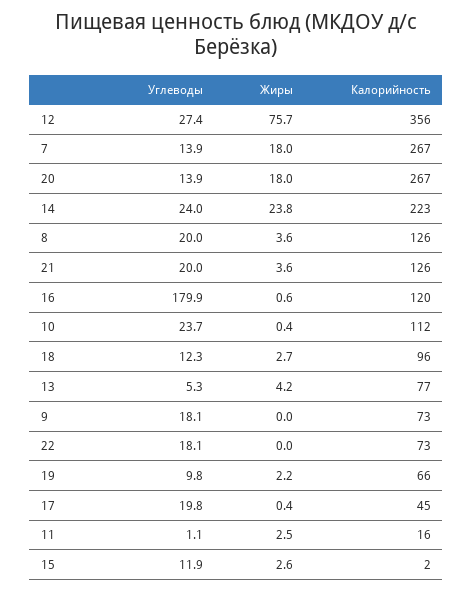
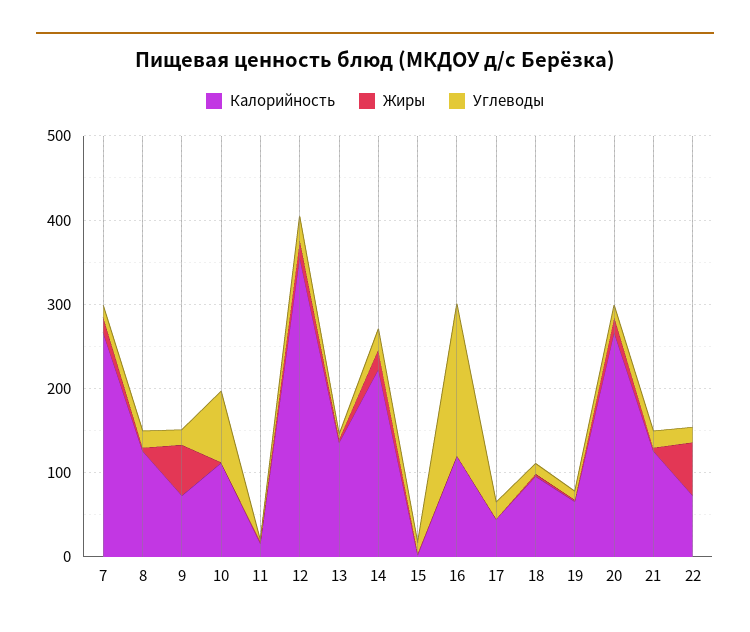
  {
    "Углеводы": {
      "12": 27.4,
      "7": 13.9,
      "20": 13.9,
      "14": 24,
      "8": 20,
      "21": 20,
      "16": 179.9,
-     "10": 23.7,
+     "10": 80,
      "18": 12.3,
      "13": 5.3,
      "9": 18.1,
      "22": 18.1,
      "19": 9.8,
      "17": 19.8,
      "11": 1.1,
      "15": 11.9
    },
    "Жиры": {
-     "12": 75.7,
+     "12": 20,
      "7": 18,
      "20": 18,
      "14": 23.8,
      "8": 3.6,
      "21": 3.6,
      "16": 0.6,
      "10": 0.4,
      "18": 2.7,
      "13": 4.2,
-     "9": 0,
+     "9": 60,
-     "22": 0,
+     "22": 60,
      "19": 2.2,
      "17": 0.4,
      "11": 2.5,
      "15": 2.6
    },
    "Калорийность": {
      "12": 356,
      "7": 267,
      "20": 267,
      "14": 223,
      "8": 126,
      "21": 126,
      "16": 120,
      "10": 112,
      "18": 96,
-     "13": 77,
+     "13": 140,
      "9": 73,
      "22": 73,
      "19": 66,
      "17": 45,
      "11": 16,
      "15": 2
    }
  }

